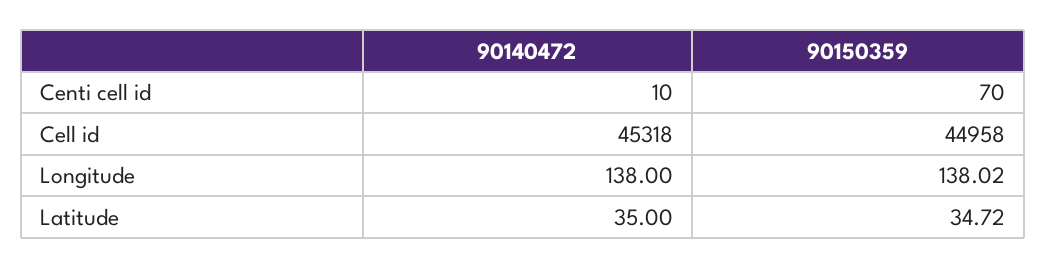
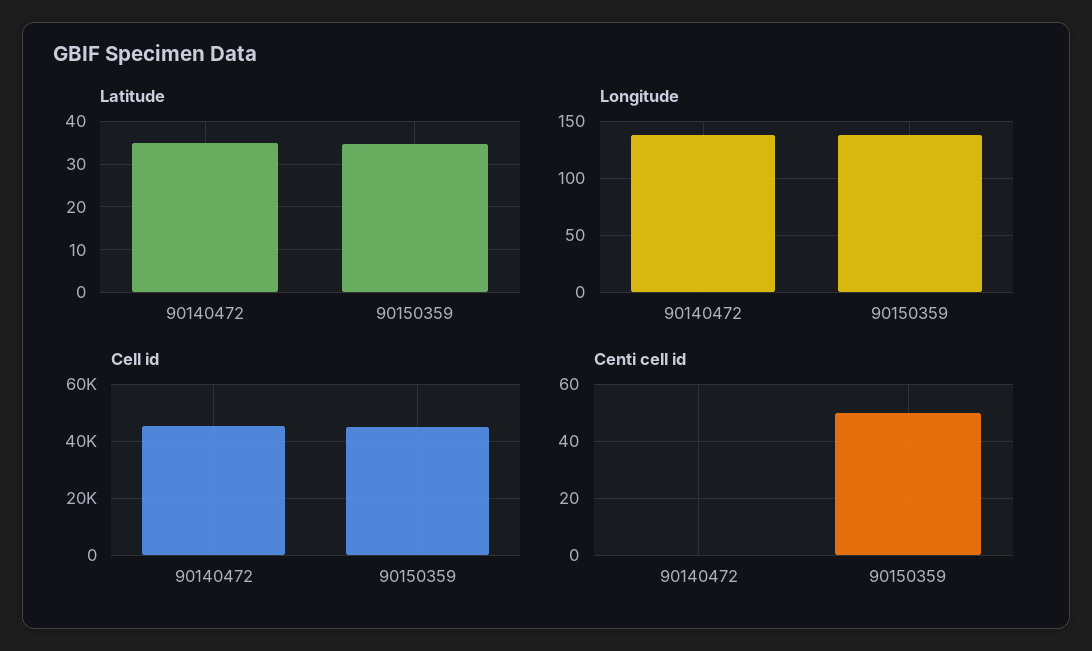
  {
    "Centi cell id": {
-     "90140472": 10,
+     "90140472": 0,
-     "90150359": 70
+     "90150359": 50
    },
    "Cell id": {
      "90140472": 45318,
      "90150359": 44958
    },
    "Longitude": {
      "90140472": 138,
      "90150359": 138.02
    },
    "Latitude": {
      "90140472": 35,
      "90150359": 34.72
    }
  }

